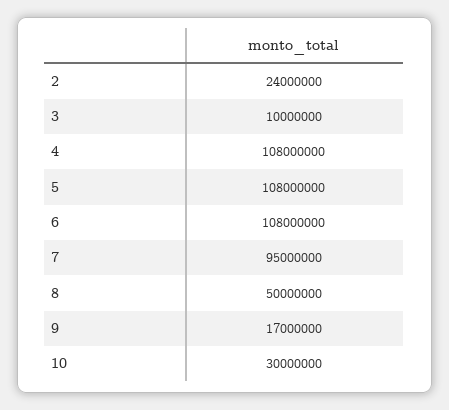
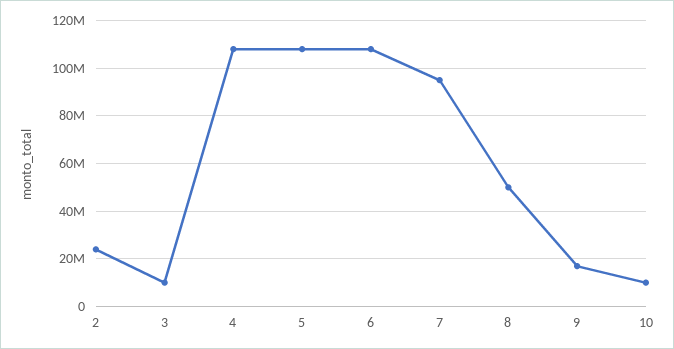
  {
    "2": 24000000,
    "3": 10000000,
    "4": 108000000,
    "5": 108000000,
    "6": 108000000,
    "7": 95000000,
    "8": 50000000,
    "9": 17000000,
-   "10": 30000000
+   "10": 10000000
  }

